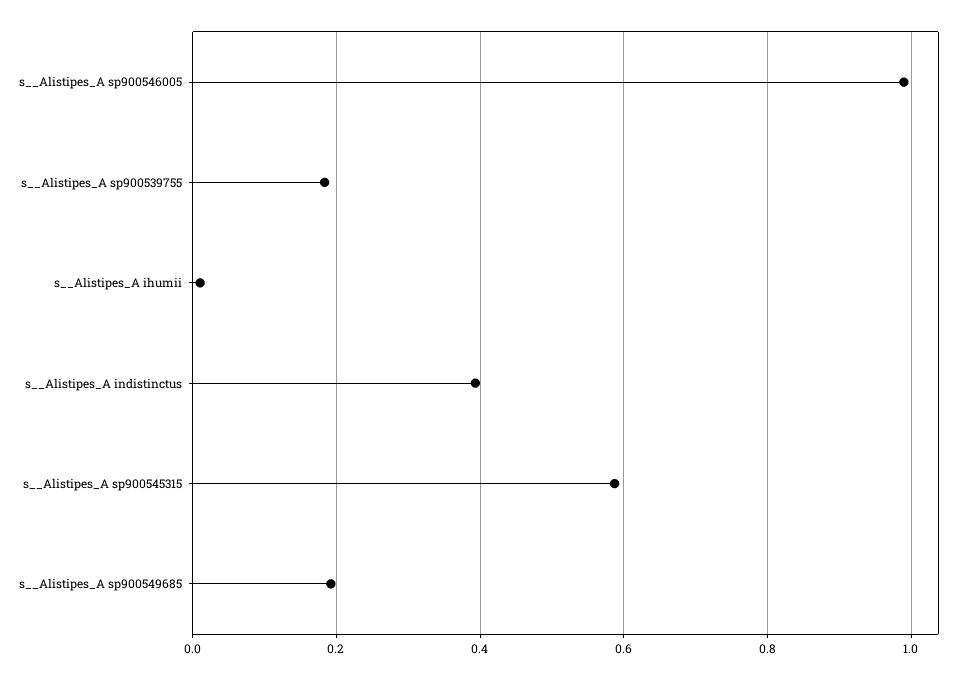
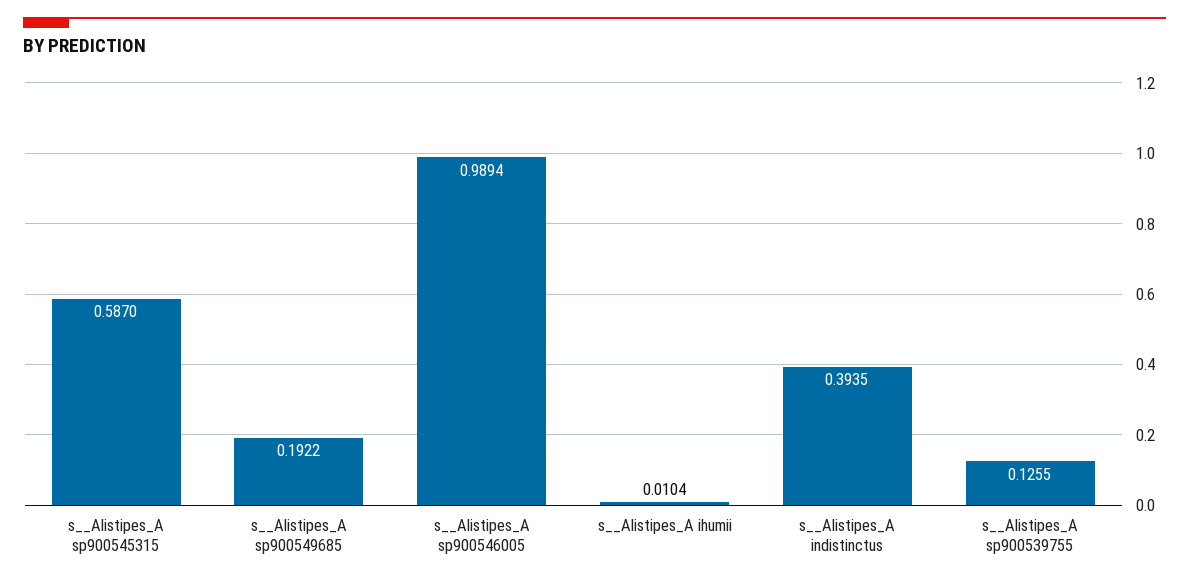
  {
    "s__Alistipes_A sp900546005": 0.9894,
-   "s__Alistipes_A sp900539755": 0.18,
+   "s__Alistipes_A sp900539755": 0.1255,
    "s__Alistipes_A ihumii": 0.0104,
    "s__Alistipes_A indistinctus": 0.3935,
    "s__Alistipes_A sp900545315": 0.587,
    "s__Alistipes_A sp900549685": 0.1922
  }

